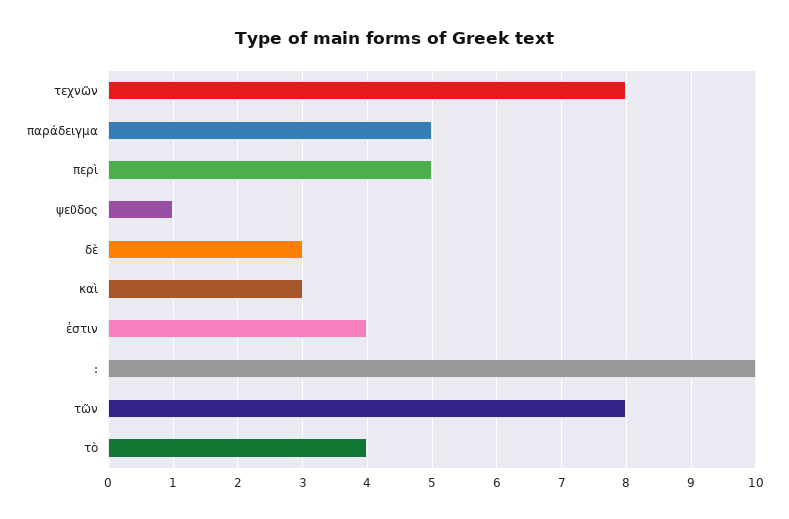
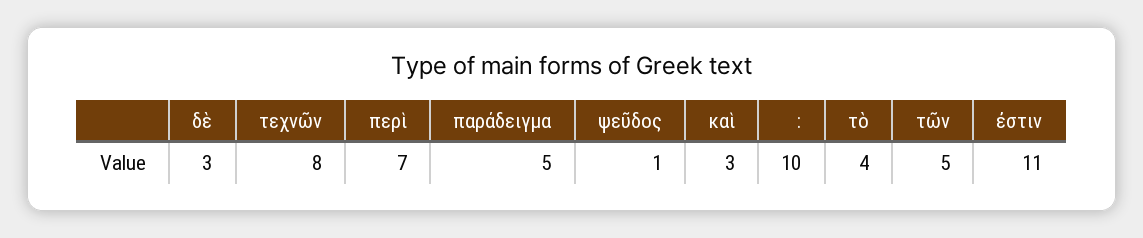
  {
    "τεχνῶν": 8,
    "παράδειγμα": 5,
-   "περὶ": 5,
+   "περὶ": 7,
    "ψεῦδος": 1,
    "δὲ": 3,
    "καὶ": 3,
-   "ἐστιν": 4,
+   "ἐστιν": 11,
    ":": 10,
-   "τῶν": 8,
+   "τῶν": 5,
    "τὸ": 4
  }

